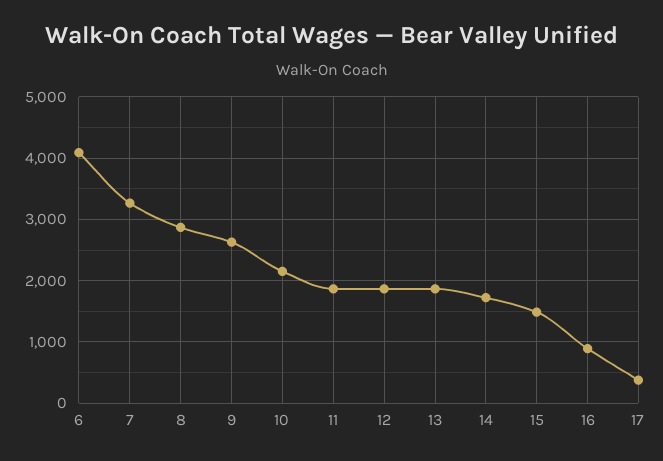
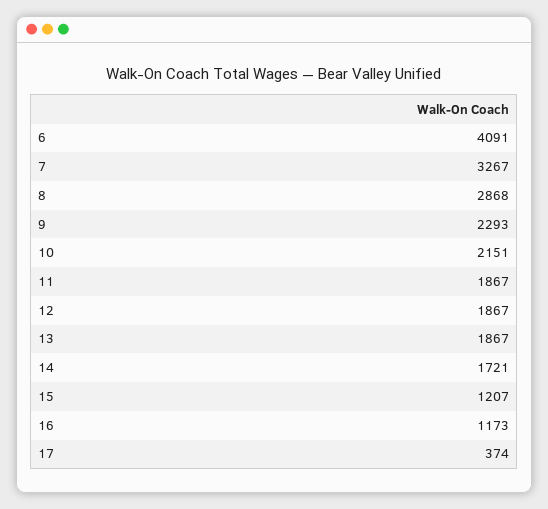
  {
    "6": 4091,
    "7": 3267,
    "8": 2868,
-   "9": 2600,
+   "9": 2293,
    "10": 2151,
    "11": 1867,
    "12": 1867,
    "13": 1867,
    "14": 1721,
-   "15": 1500,
+   "15": 1207,
-   "16": 900,
+   "16": 1173,
    "17": 374
  }

